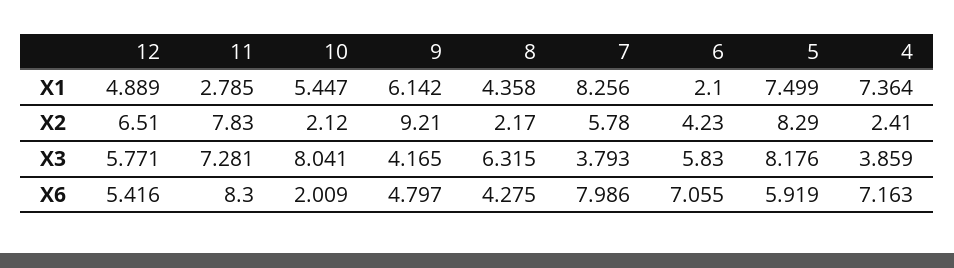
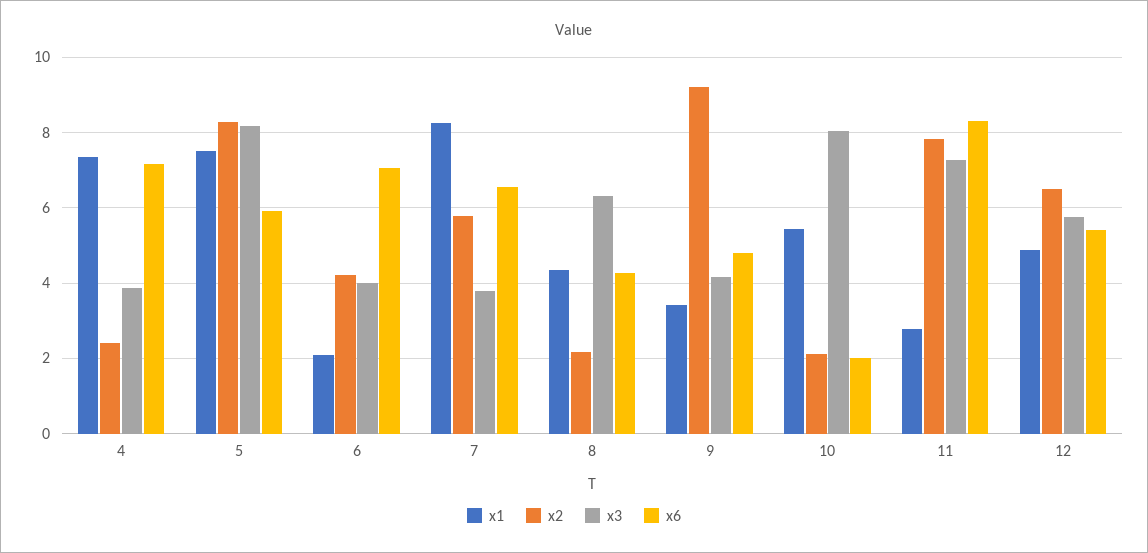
  {
    "X1": {
      "12": 4.889,
      "11": 2.785,
      "10": 5.447,
-     "9": 6.142,
+     "9": 3.4,
      "8": 4.358,
      "7": 8.256,
      "6": 2.1,
      "5": 7.499,
      "4": 7.364
    },
    "X2": {
      "12": 6.51,
      "11": 7.83,
      "10": 2.12,
      "9": 9.21,
      "8": 2.17,
      "7": 5.78,
      "6": 4.23,
      "5": 8.29,
      "4": 2.41
    },
    "X3": {
      "12": 5.771,
      "11": 7.281,
      "10": 8.041,
      "9": 4.165,
      "8": 6.315,
      "7": 3.793,
-     "6": 5.83,
+     "6": 4,
      "5": 8.176,
      "4": 3.859
    },
    "X6": {
      "12": 5.416,
      "11": 8.3,
      "10": 2.009,
      "9": 4.797,
      "8": 4.275,
-     "7": 7.986,
+     "7": 6.6,
      "6": 7.055,
      "5": 5.919,
      "4": 7.163
    }
  }

